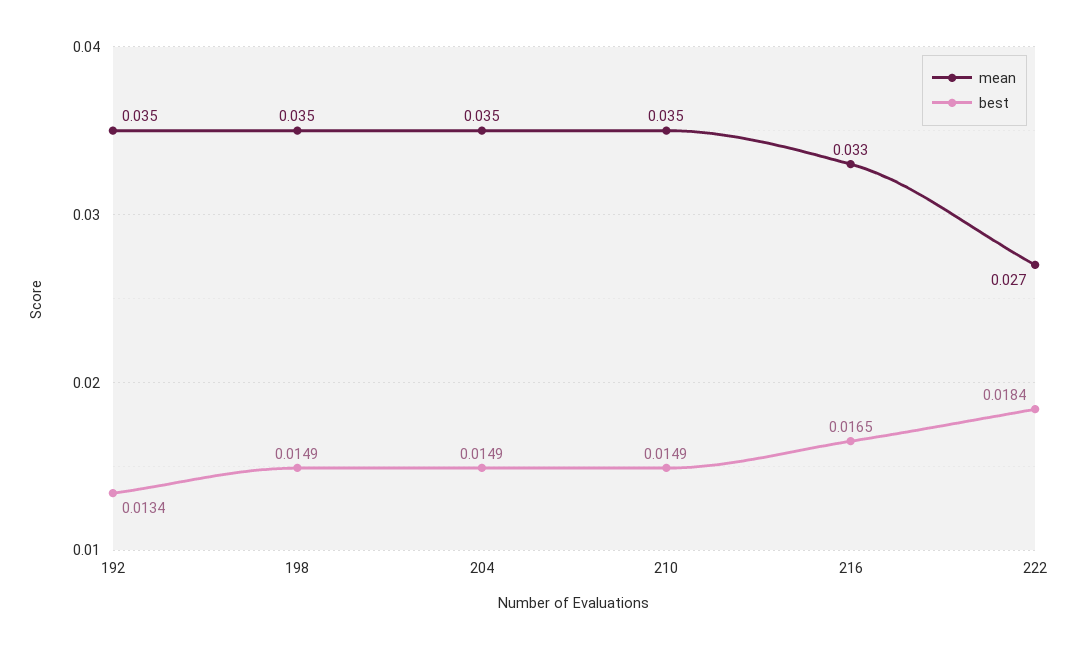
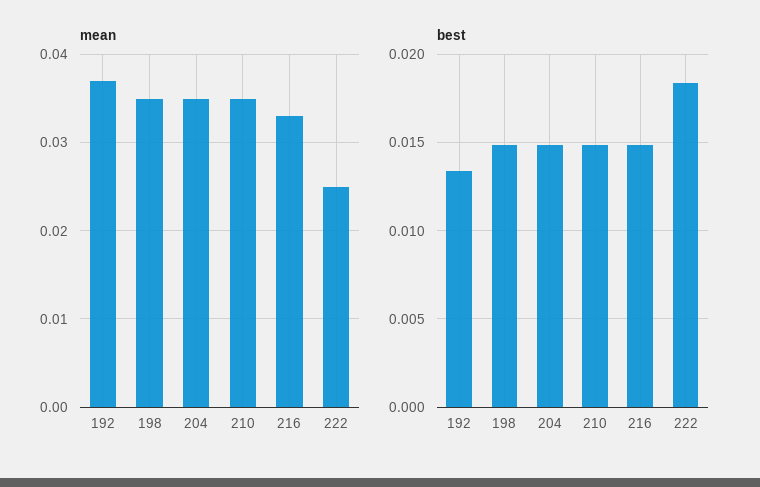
  {
    "mean": {
-     "192": 0.035,
+     "192": 0.037,
      "198": 0.035,
      "204": 0.035,
      "210": 0.035,
      "216": 0.033,
-     "222": 0.027
+     "222": 0.025
    },
    "best": {
      "192": 0.0134,
      "198": 0.0149,
      "204": 0.0149,
      "210": 0.0149,
-     "216": 0.0165,
+     "216": 0.015,
      "222": 0.0184
    }
  }

